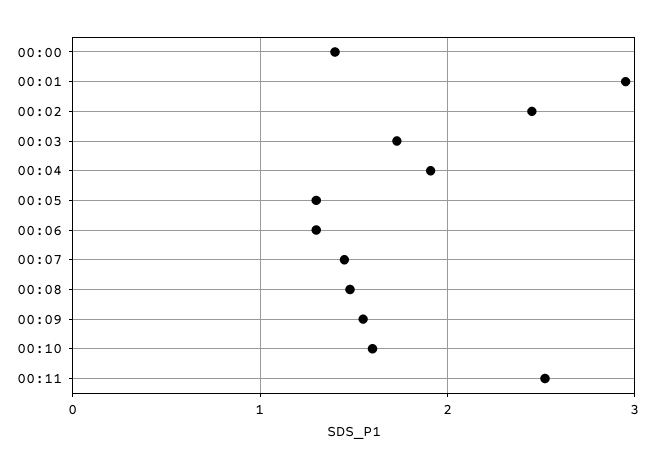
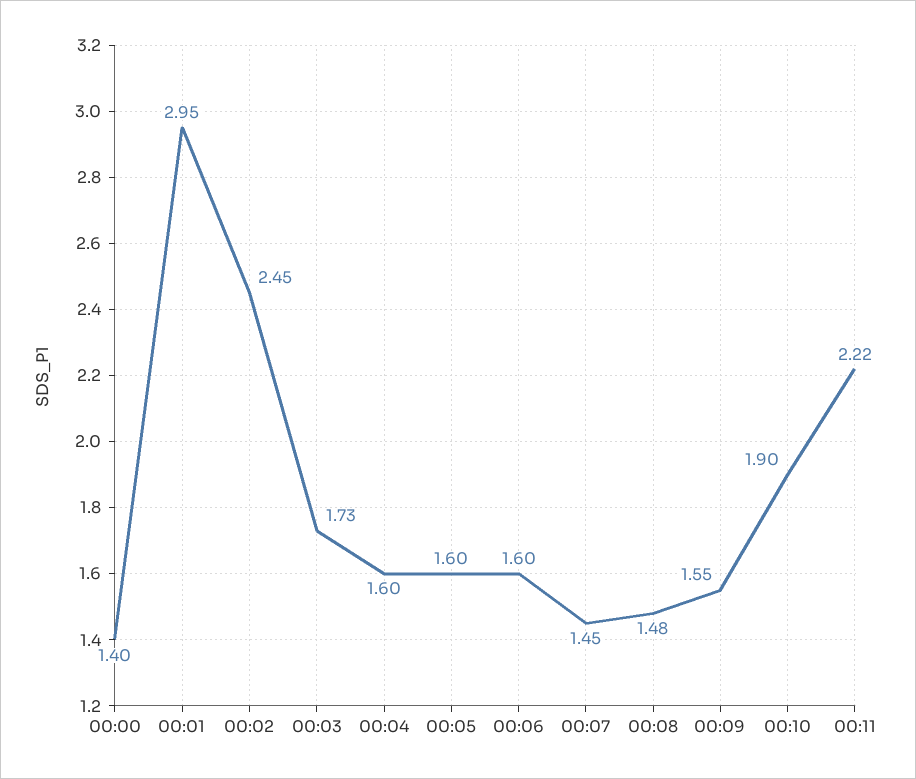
  {
    "00:00": 1.4,
    "00:01": 2.95,
    "00:02": 2.45,
    "00:03": 1.73,
-   "00:04": 1.9,
+   "00:04": 1.6,
-   "00:05": 1.3,
+   "00:05": 1.6,
-   "00:06": 1.3,
+   "00:06": 1.6,
    "00:07": 1.45,
    "00:08": 1.48,
    "00:09": 1.55,
-   "00:10": 1.6,
+   "00:10": 1.9,
-   "00:11": 2.5
+   "00:11": 2.22
  }

